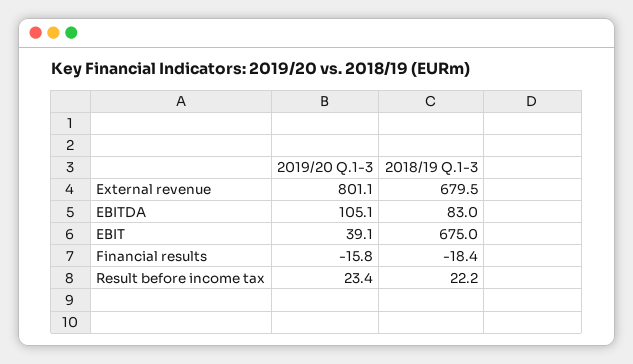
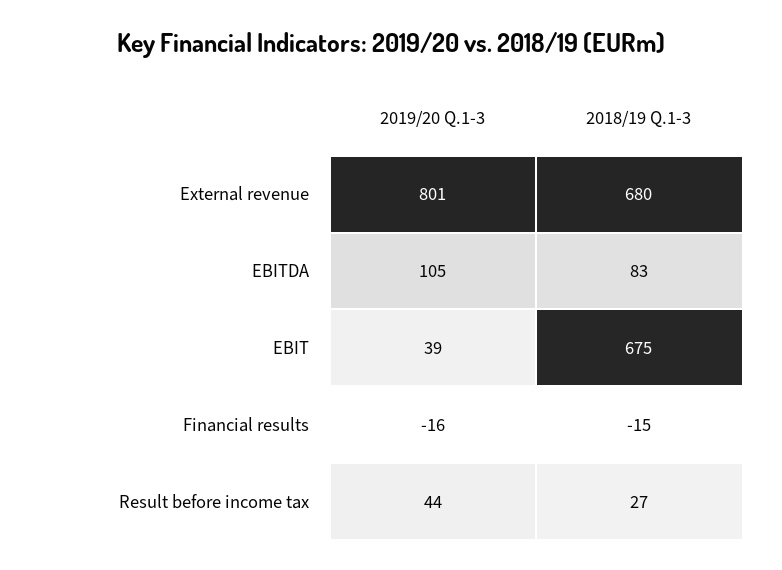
  {
    "2019/20 Q.1-3": {
      "External revenue": 801.1,
      "EBITDA": 105.1,
      "EBIT": 39.1,
      "Financial results": -15.8,
-     "Result before income tax": 23.4
+     "Result before income tax": 44
    },
    "2018/19 Q.1-3": {
      "External revenue": 679.5,
      "EBITDA": 83,
      "EBIT": 675,
-     "Financial results": -18.4,
+     "Financial results": -15,
-     "Result before income tax": 22.2
+     "Result before income tax": 27
    }
  }

